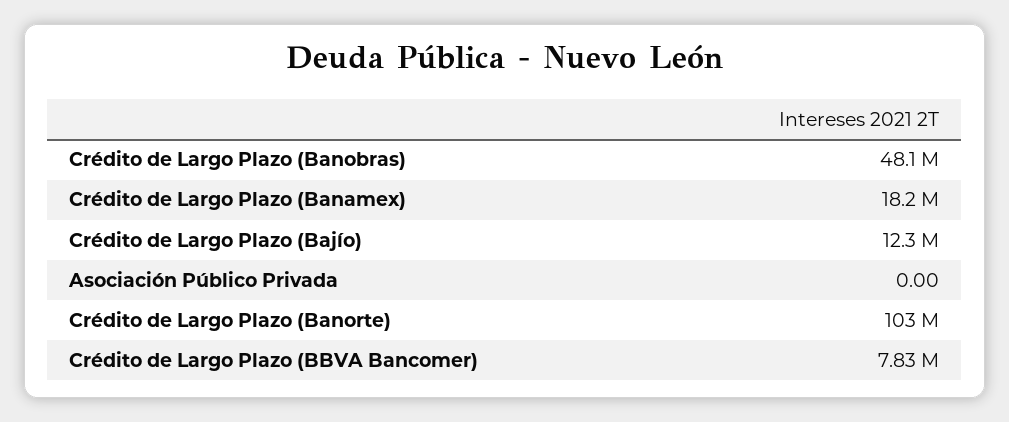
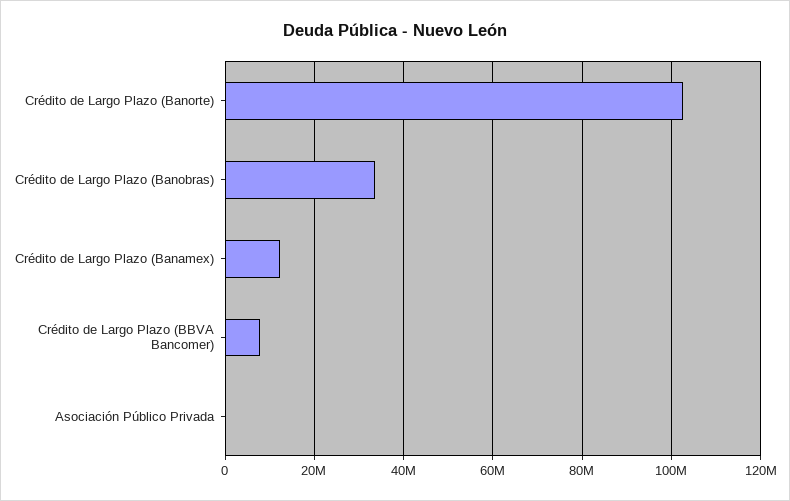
  {
-   "Crédito de Largo Plazo (Banobras)": 48100000,
+   "Crédito de Largo Plazo (Banobras)": 34000000,
-   "Crédito de Largo Plazo (Banamex)": 18200000,
+   "Crédito de Largo Plazo (Banamex)": 12000000,
-   "Crédito de Largo Plazo (Bajío)": 12300000,
    "Asociación Público Privada": 0,
    "Crédito de Largo Plazo (Banorte)": 103000000,
    "Crédito de Largo Plazo (BBVA Bancomer)": 7830000
  }

